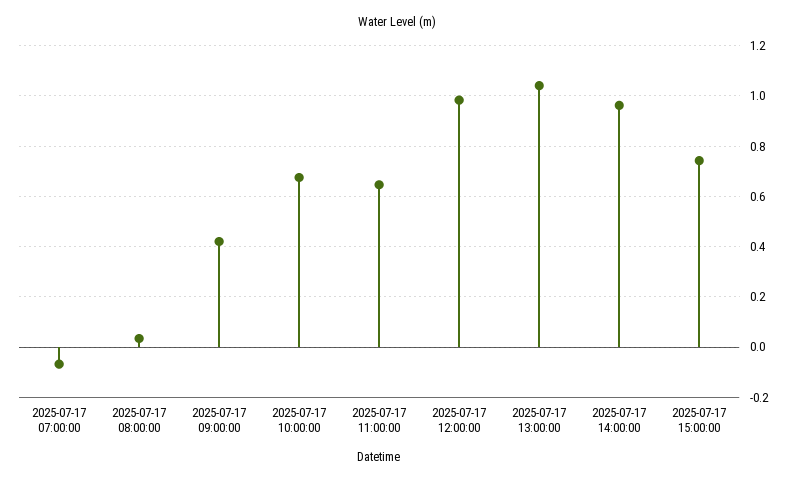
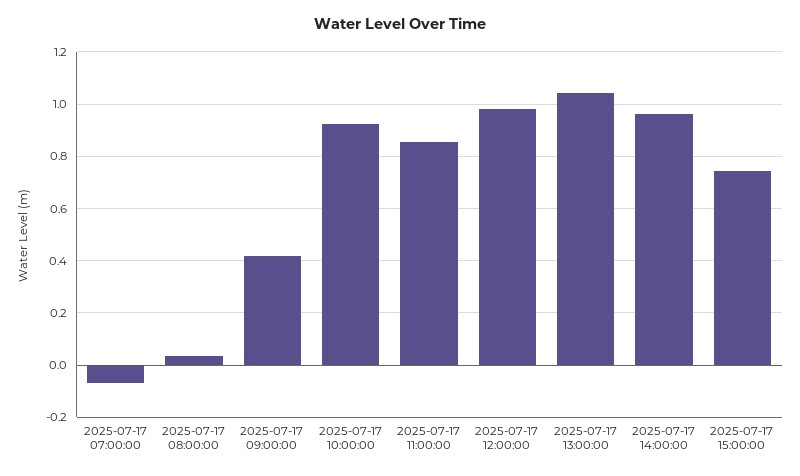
  {
    "2025-07-17 07:00:00": -0.075,
    "2025-07-17 08:00:00": 0.025,
    "2025-07-17 09:00:00": 0.425,
-   "2025-07-17 10:00:00": 0.675,
+   "2025-07-17 10:00:00": 0.925,
-   "2025-07-17 11:00:00": 0.65,
+   "2025-07-17 11:00:00": 0.85,
    "2025-07-17 12:00:00": 0.975,
    "2025-07-17 13:00:00": 1.05,
    "2025-07-17 14:00:00": 0.95,
    "2025-07-17 15:00:00": 0.75
  }

